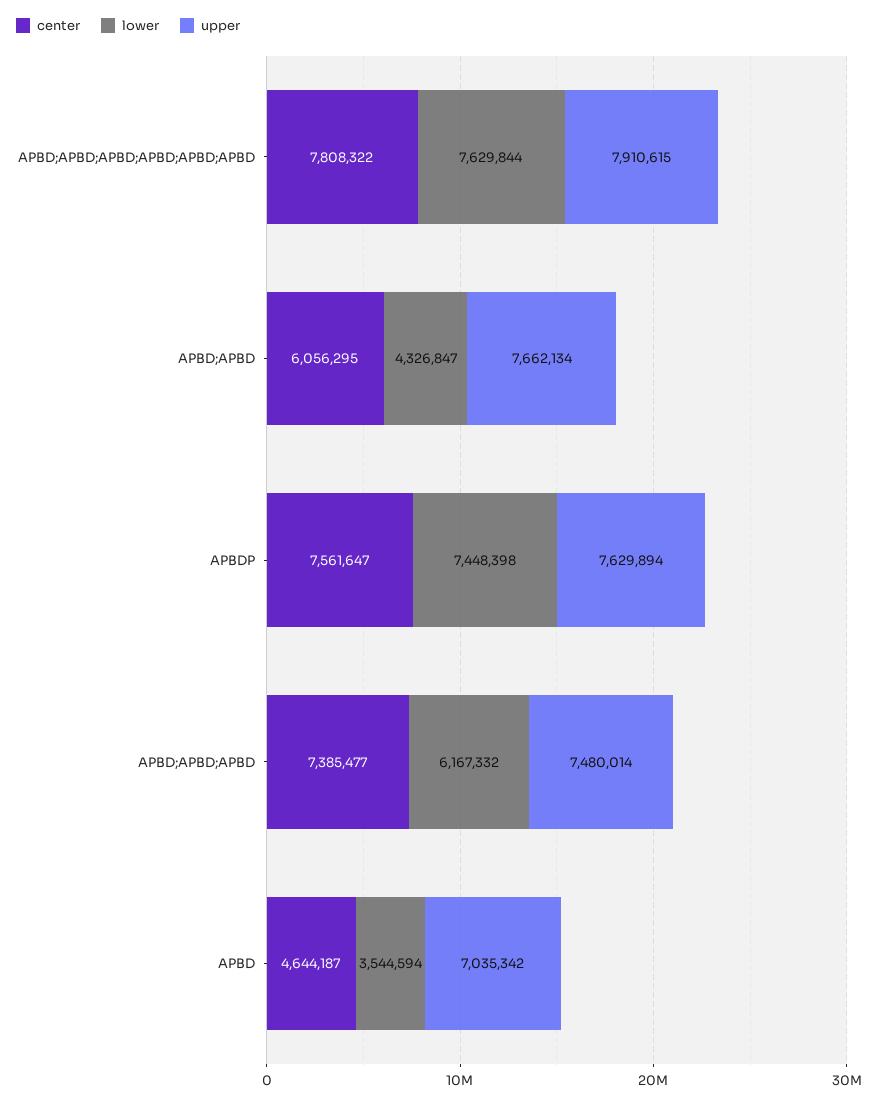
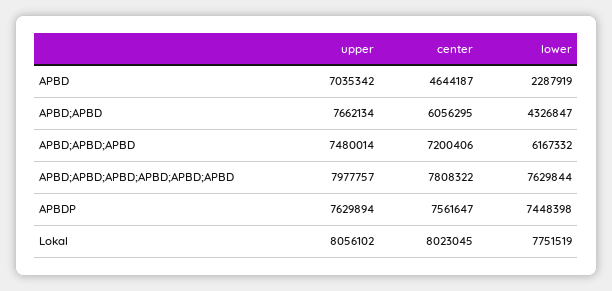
  {
    "center": {
      "APBD;APBD;APBD;APBD;APBD;APBD": 7808322,
      "APBD;APBD": 6056295,
      "APBDP": 7561647,
-     "APBD;APBD;APBD": 7385477,
+     "APBD;APBD;APBD": 7200406,
-     "APBD": 4644187
+     "APBD": 4644187,
+     "Lokal": 8023045
    },
    "lower": {
      "APBD;APBD;APBD;APBD;APBD;APBD": 7629844,
      "APBD;APBD": 4326847,
      "APBDP": 7448398,
      "APBD;APBD;APBD": 6167332,
-     "APBD": 3544594
+     "APBD": 2287919,
+     "Lokal": 7751519
    },
    "upper": {
-     "APBD;APBD;APBD;APBD;APBD;APBD": 7910615,
+     "APBD;APBD;APBD;APBD;APBD;APBD": 7977757,
      "APBD;APBD": 7662134,
      "APBDP": 7629894,
      "APBD;APBD;APBD": 7480014,
-     "APBD": 7035342
+     "APBD": 7035342,
+     "Lokal": 8056102
    }
  }

